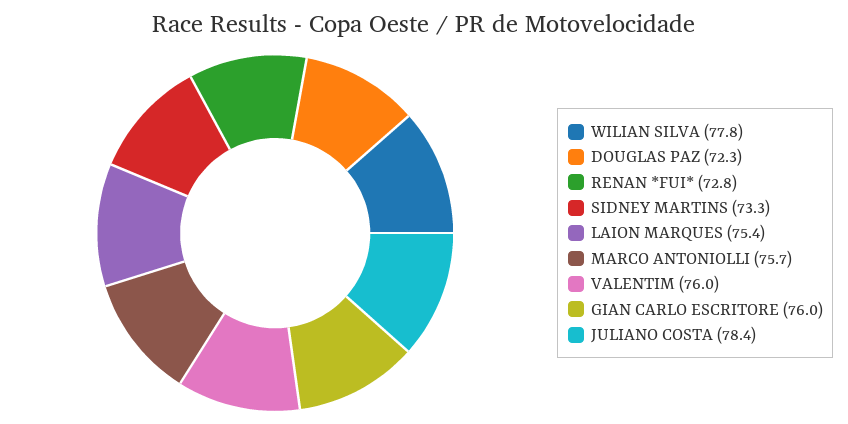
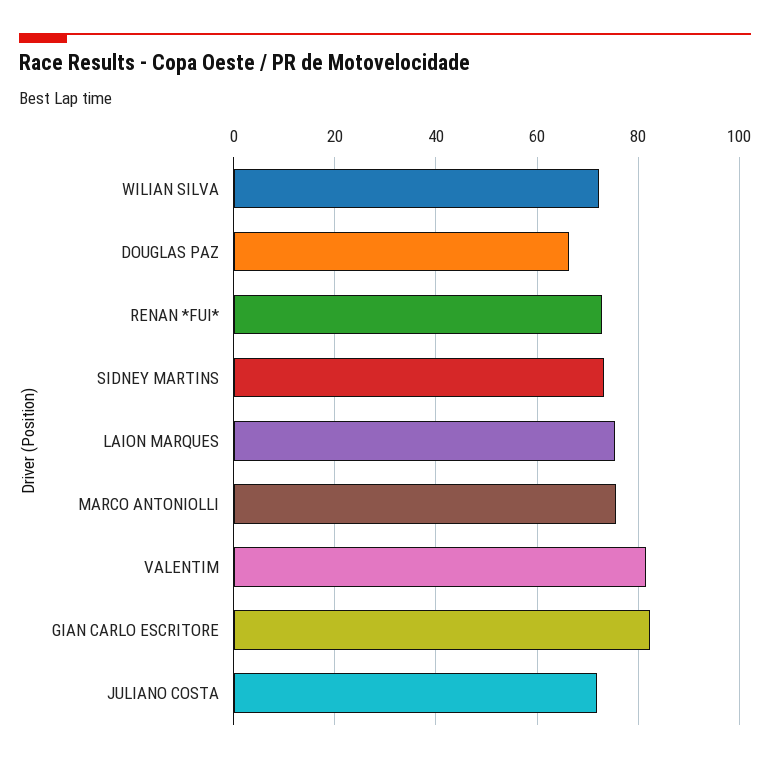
  {
-   "WILIAN SILVA": 77.8,
+   "WILIAN SILVA": 72,
-   "DOUGLAS PAZ": 72.3,
+   "DOUGLAS PAZ": 66,
    "RENAN *FUI*": 72.8,
    "SIDNEY MARTINS": 73.3,
    "LAION MARQUES": 75.4,
    "MARCO ANTONIOLLI": 75.7,
-   "VALENTIM": 76,
+   "VALENTIM": 82,
-   "GIAN CARLO ESCRITORE": 76,
+   "GIAN CARLO ESCRITORE": 82,
-   "JULIANO COSTA": 78.4
+   "JULIANO COSTA": 72
  }

